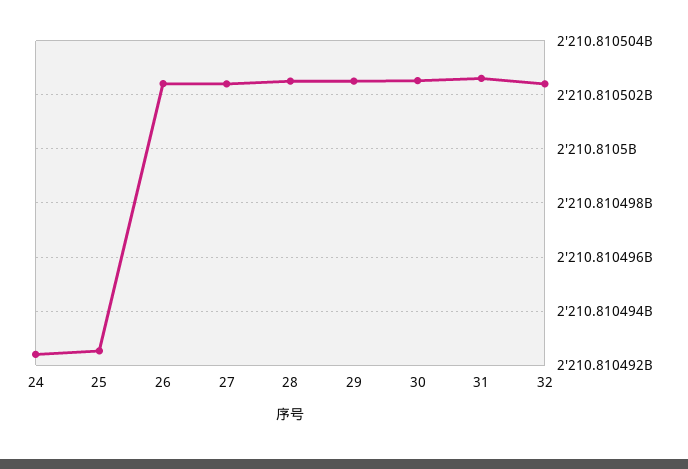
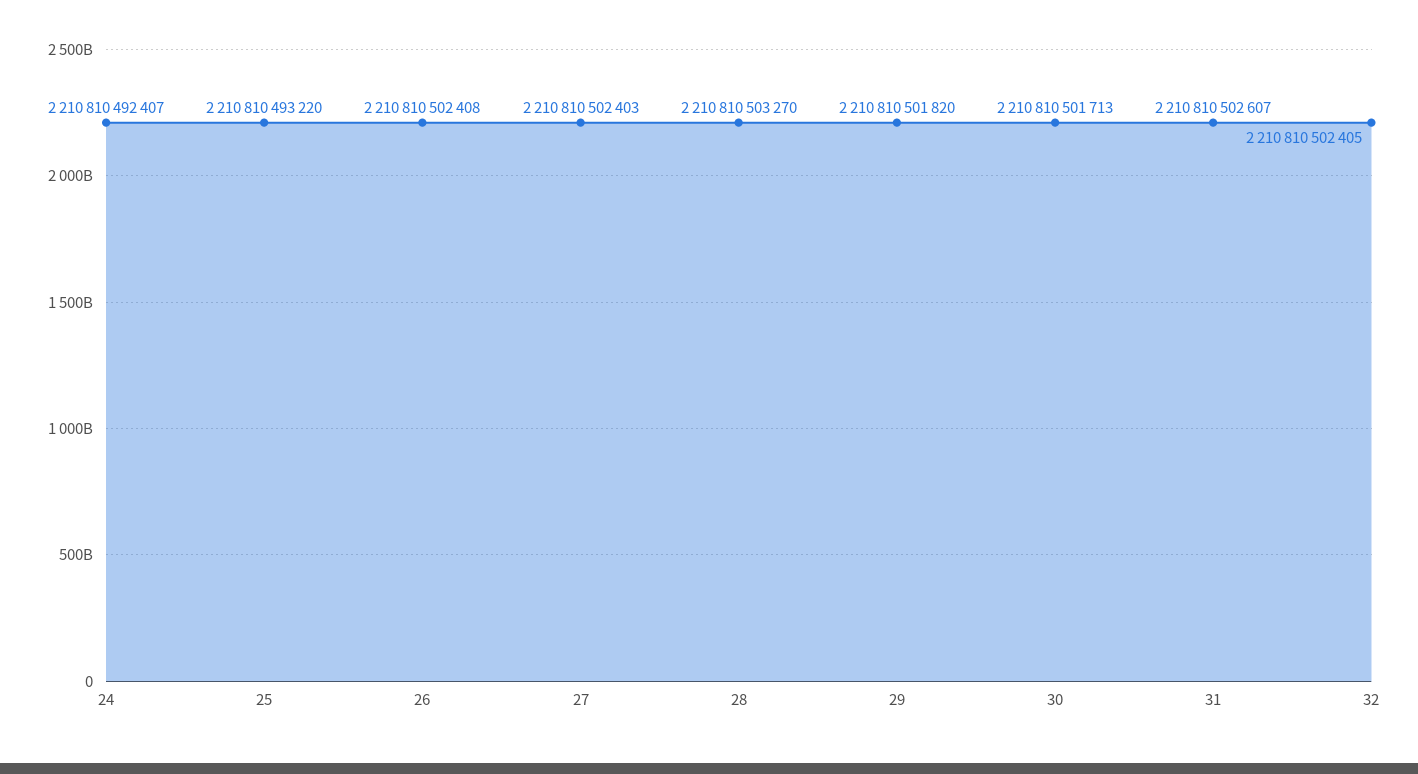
  {
    "24": 2210810492407,
-   "25": 2210810492500,
+   "25": 2210810493220,
    "26": 2210810502408,
    "27": 2210810502403,
-   "28": 2210810502500,
+   "28": 2210810503270,
-   "29": 2210810502500,
+   "29": 2210810501820,
-   "30": 2210810502500,
+   "30": 2210810501713,
    "31": 2210810502607,
    "32": 2210810502405
  }

